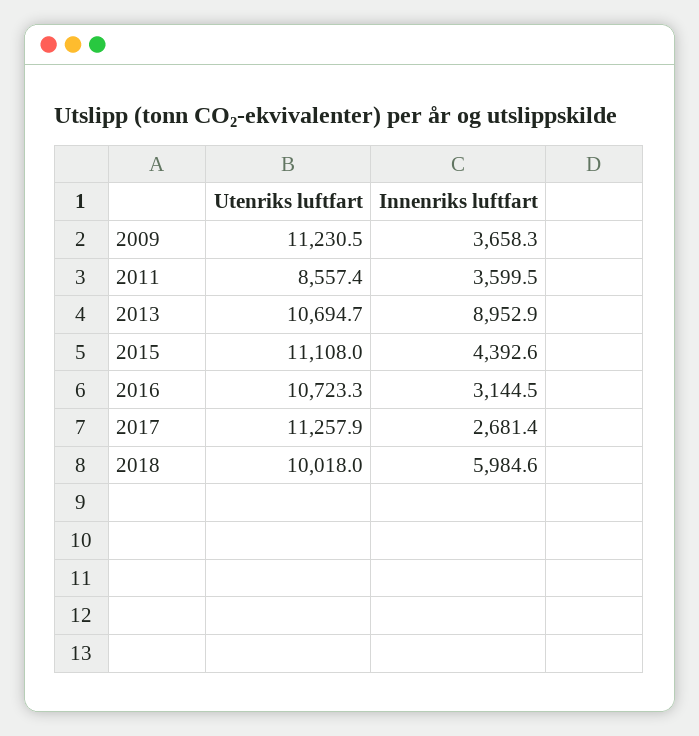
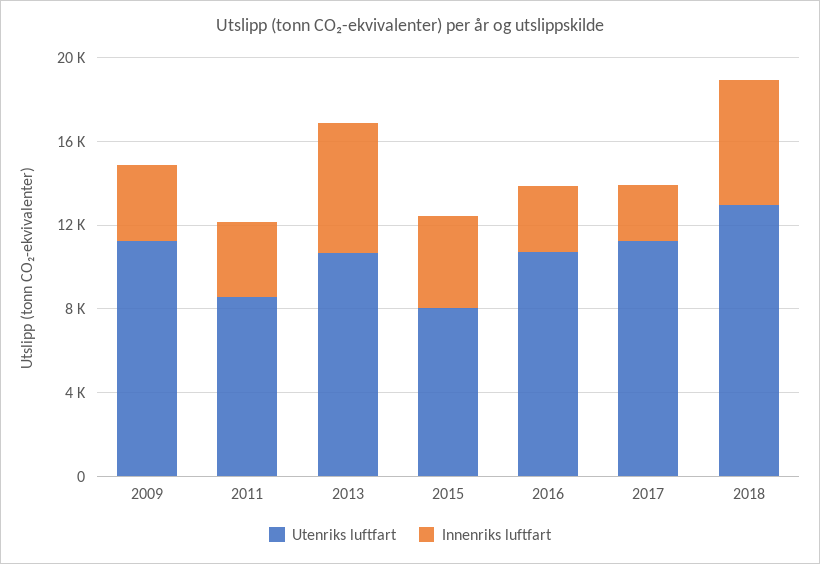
  {
    "Utenriks luftfart": {
      "2009": 11230.5,
      "2011": 8557.4,
      "2013": 10694.7,
-     "2015": 11108,
+     "2015": 8000,
      "2016": 10723.3,
      "2017": 11257.9,
-     "2018": 10018
+     "2018": 13000
    },
    "Innenriks luftfart": {
      "2009": 3658.3,
      "2011": 3599.5,
-     "2013": 8952.9,
+     "2013": 6000,
      "2015": 4392.6,
      "2016": 3144.5,
      "2017": 2681.4,
      "2018": 5984.6
    }
  }

